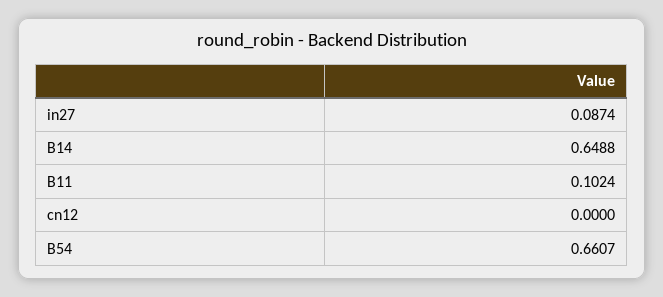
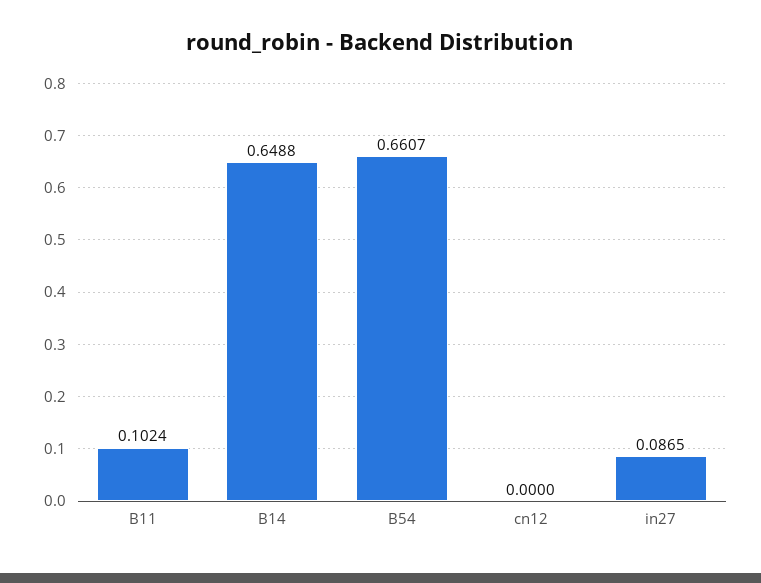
  {
-   "in27": 0.0874,
+   "in27": 0.0865,
    "B14": 0.6488,
    "B11": 0.1024,
    "cn12": 0,
    "B54": 0.6607
  }

